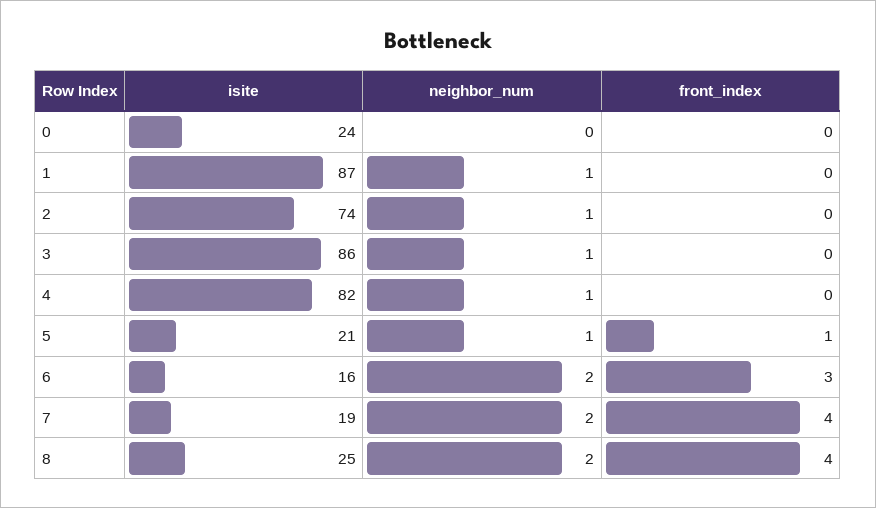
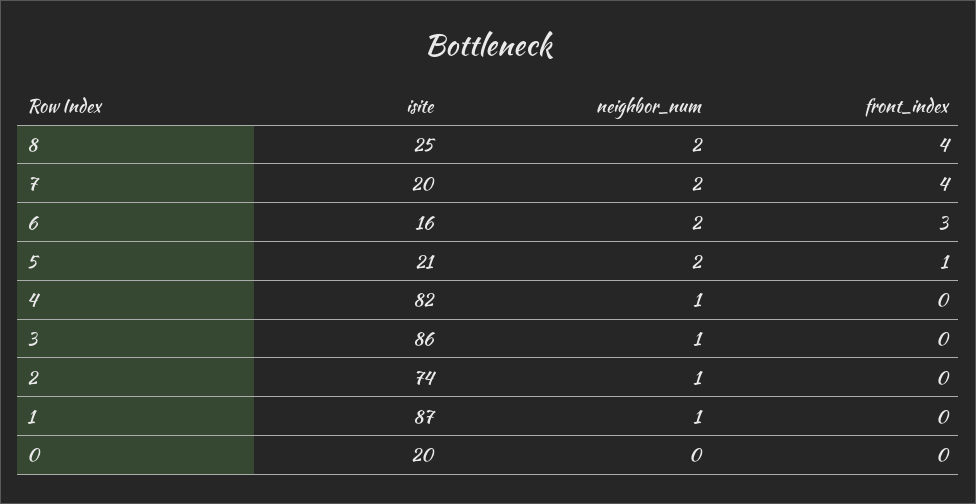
  {
    "isite": {
-     "0": 24,
+     "0": 20,
      "1": 87,
      "2": 74,
      "3": 86,
      "4": 82,
      "5": 21,
      "6": 16,
-     "7": 19,
+     "7": 20,
      "8": 25
    },
    "neighbor_num": {
      "0": 0,
      "1": 1,
      "2": 1,
      "3": 1,
      "4": 1,
-     "5": 1,
+     "5": 2,
      "6": 2,
      "7": 2,
      "8": 2
    },
    "front_index": {
      "0": 0,
      "1": 0,
      "2": 0,
      "3": 0,
      "4": 0,
      "5": 1,
      "6": 3,
      "7": 4,
      "8": 4
    }
  }

